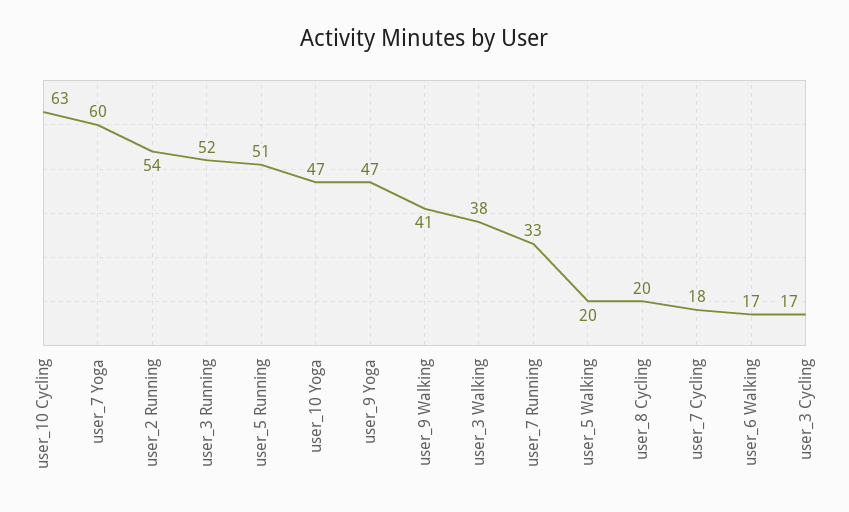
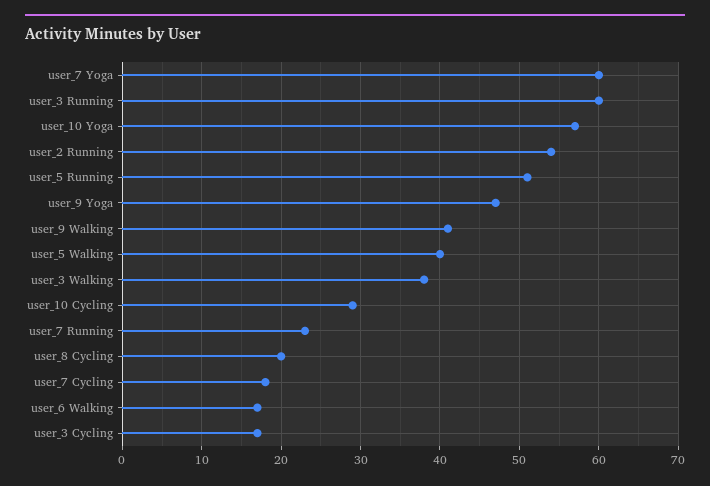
  {
-   "user_10 Cycling": 63,
+   "user_10 Cycling": 29,
    "user_7 Yoga": 60,
    "user_2 Running": 54,
-   "user_3 Running": 52,
+   "user_3 Running": 60,
    "user_5 Running": 51,
-   "user_10 Yoga": 47,
+   "user_10 Yoga": 57,
    "user_9 Yoga": 47,
    "user_9 Walking": 41,
    "user_3 Walking": 38,
-   "user_7 Running": 33,
+   "user_7 Running": 23,
-   "user_5 Walking": 20,
+   "user_5 Walking": 40,
    "user_8 Cycling": 20,
    "user_7 Cycling": 18,
    "user_6 Walking": 17,
    "user_3 Cycling": 17
  }

